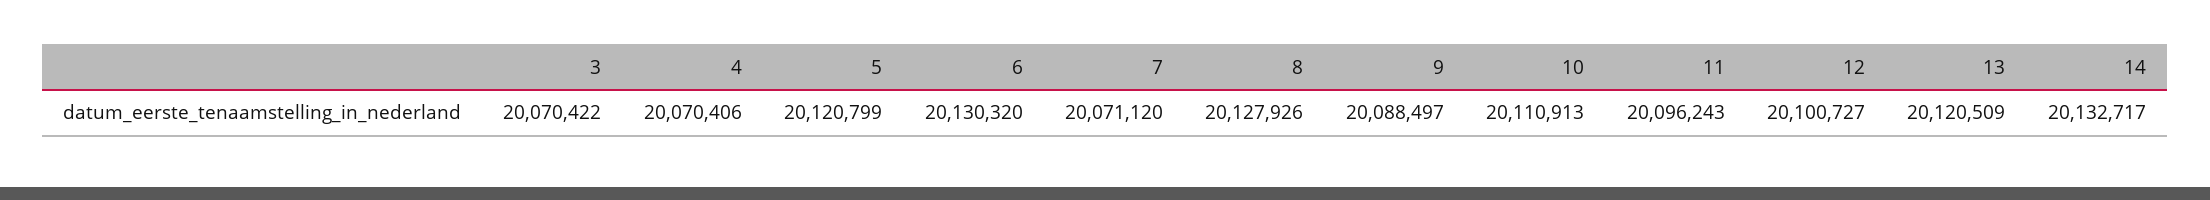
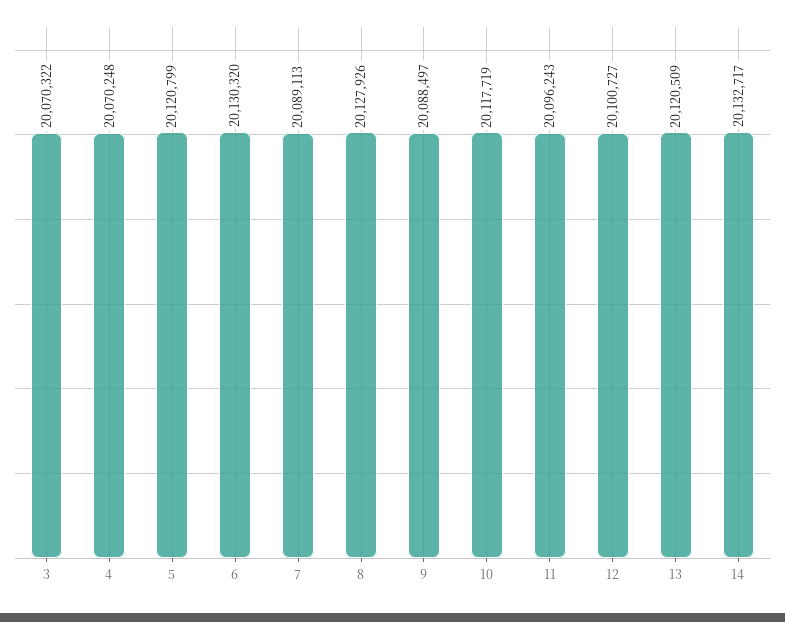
  {
-   "3": 20070422,
+   "3": 20070322,
-   "4": 20070406,
+   "4": 20070248,
    "5": 20120799,
    "6": 20130320,
-   "7": 20071120,
+   "7": 20089113,
    "8": 20127926,
    "9": 20088497,
-   "10": 20110913,
+   "10": 20117719,
    "11": 20096243,
    "12": 20100727,
    "13": 20120509,
    "14": 20132717
  }

